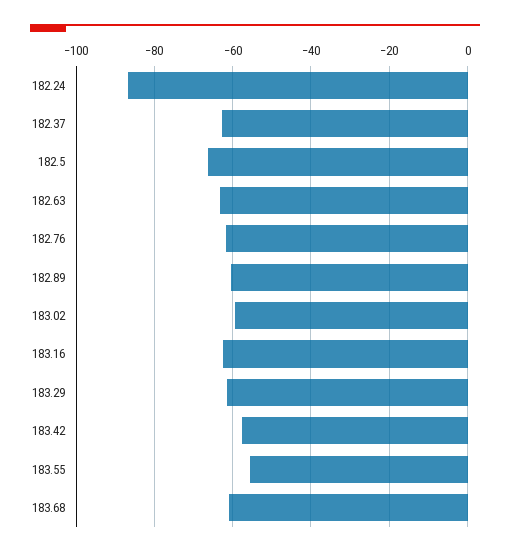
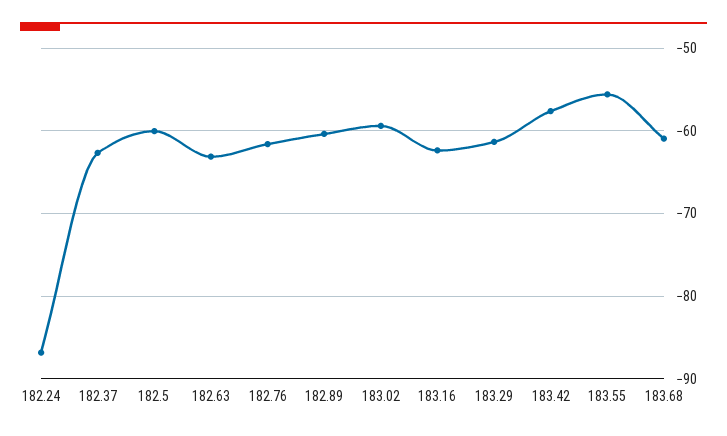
  {
    "182.24": -87,
    "182.37": -63,
-   "182.5": -66,
+   "182.5": -60,
    "182.63": -63,
    "182.76": -62,
    "182.89": -60,
    "183.02": -59,
    "183.16": -62,
    "183.29": -61,
    "183.42": -58,
    "183.55": -56,
    "183.68": -61
  }

